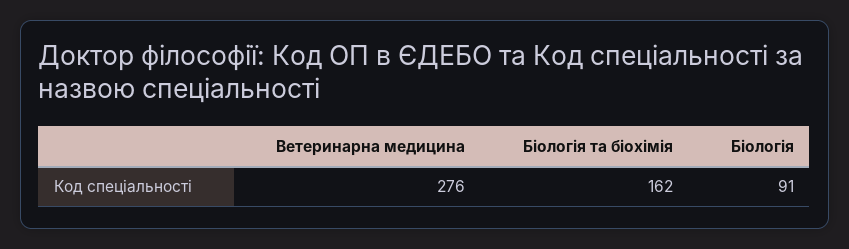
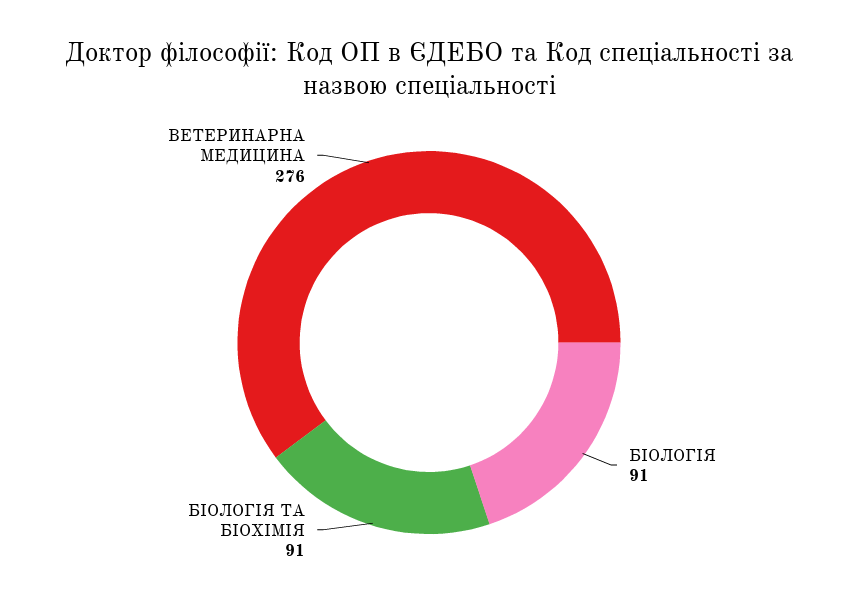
  {
    "Ветеринарна медицина": 276,
-   "Біологія та біохімія": 162,
+   "Біологія та біохімія": 91,
    "Біологія": 91
  }

